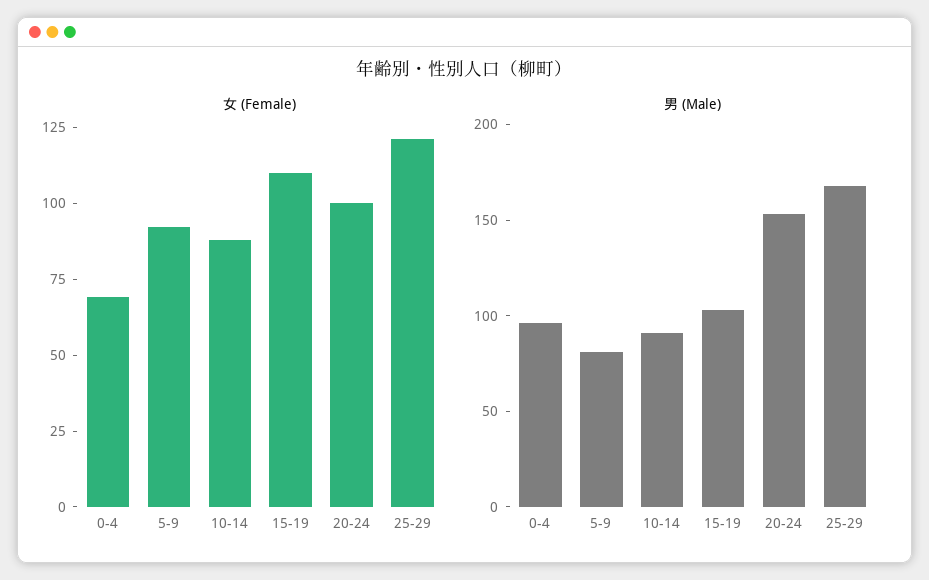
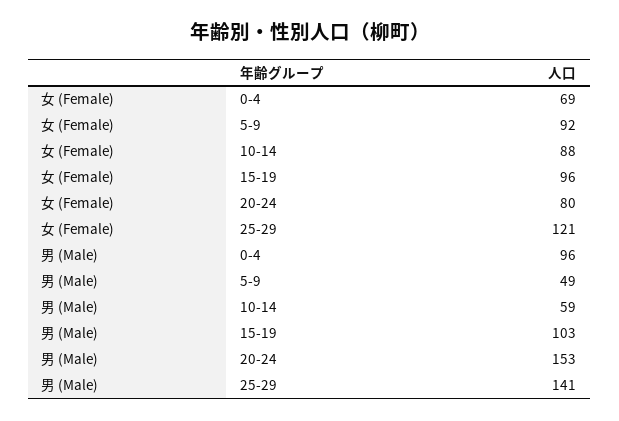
  {
    "女 (Female)": {
      "0-4": 69,
      "5-9": 92,
      "10-14": 88,
-     "15-19": 110,
+     "15-19": 96,
-     "20-24": 100,
+     "20-24": 80,
      "25-29": 121
    },
    "男 (Male)": {
      "0-4": 96,
-     "5-9": 80,
+     "5-9": 49,
-     "10-14": 90,
+     "10-14": 59,
      "15-19": 103,
      "20-24": 153,
-     "25-29": 170
+     "25-29": 141
    }
  }

